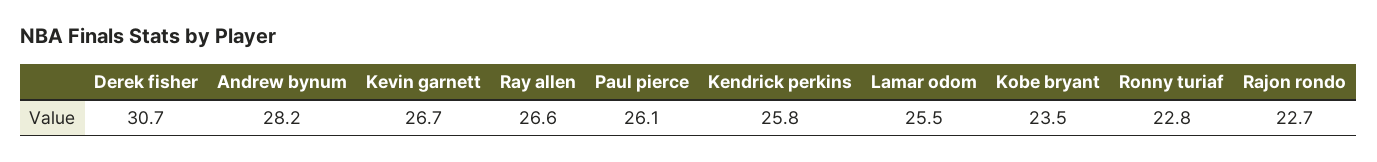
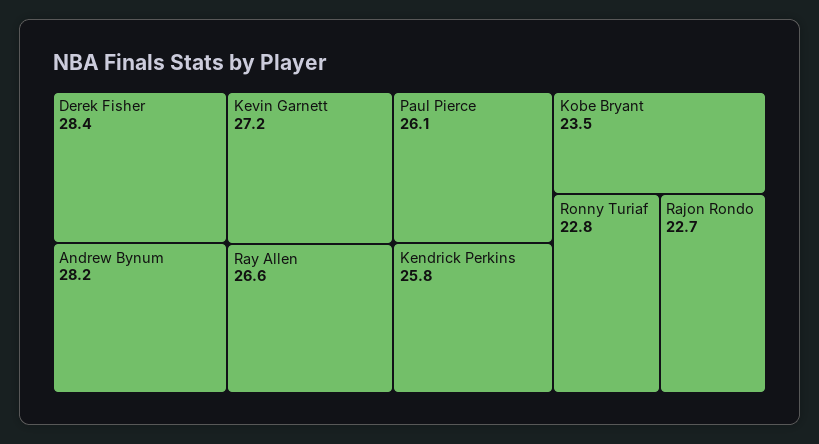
  {
-   "Derek fisher": 30.7,
+   "Derek fisher": 28.4,
    "Andrew bynum": 28.2,
-   "Kevin garnett": 26.7,
+   "Kevin garnett": 27.2,
    "Ray allen": 26.6,
    "Paul pierce": 26.1,
    "Kendrick perkins": 25.8,
-   "Lamar odom": 25.5,
    "Kobe bryant": 23.5,
    "Ronny turiaf": 22.8,
    "Rajon rondo": 22.7
  }

